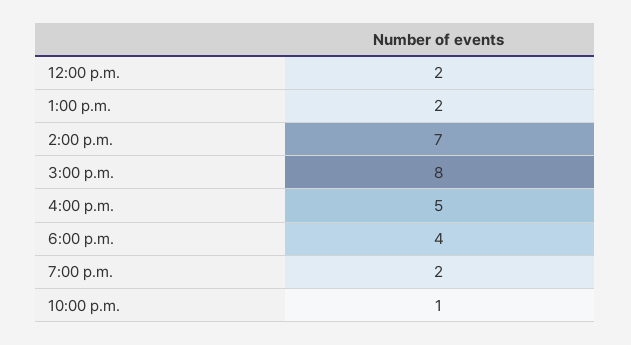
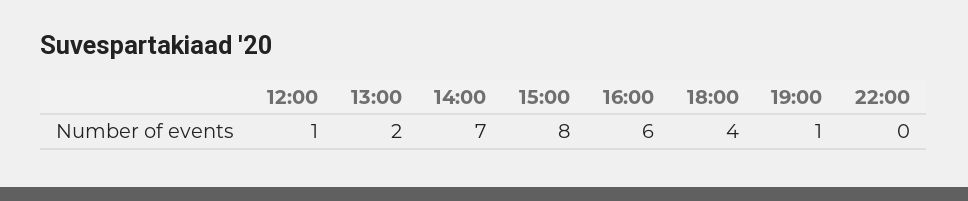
  {
-   "12:00 p.m.": 2,
+   "12:00 p.m.": 1,
    "1:00 p.m.": 2,
    "2:00 p.m.": 7,
    "3:00 p.m.": 8,
-   "4:00 p.m.": 5,
+   "4:00 p.m.": 6,
    "6:00 p.m.": 4,
-   "7:00 p.m.": 2,
+   "7:00 p.m.": 1,
-   "10:00 p.m.": 1
+   "10:00 p.m.": 0
  }

